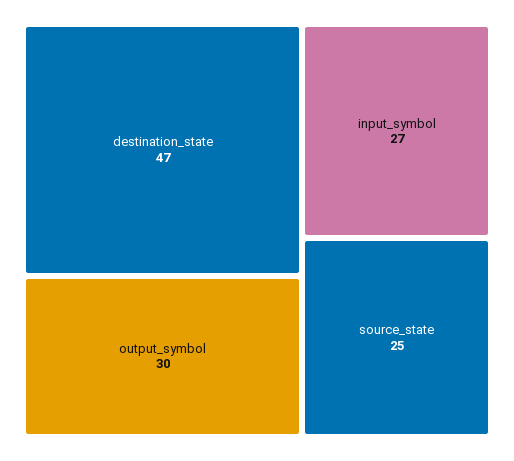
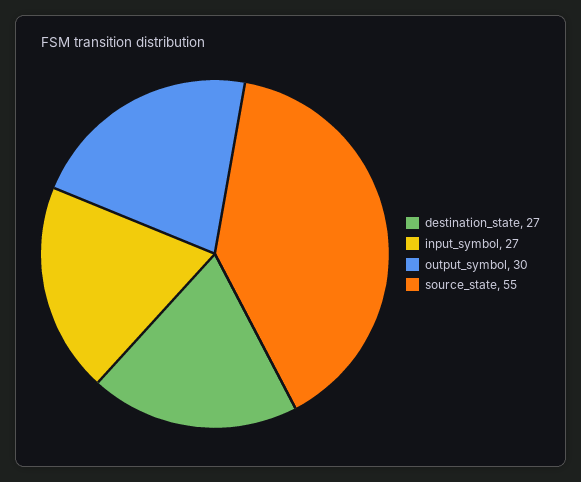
  {
-   "destination_state": 47,
+   "destination_state": 27,
    "output_symbol": 30,
    "input_symbol": 27,
-   "source_state": 25
+   "source_state": 55
  }

